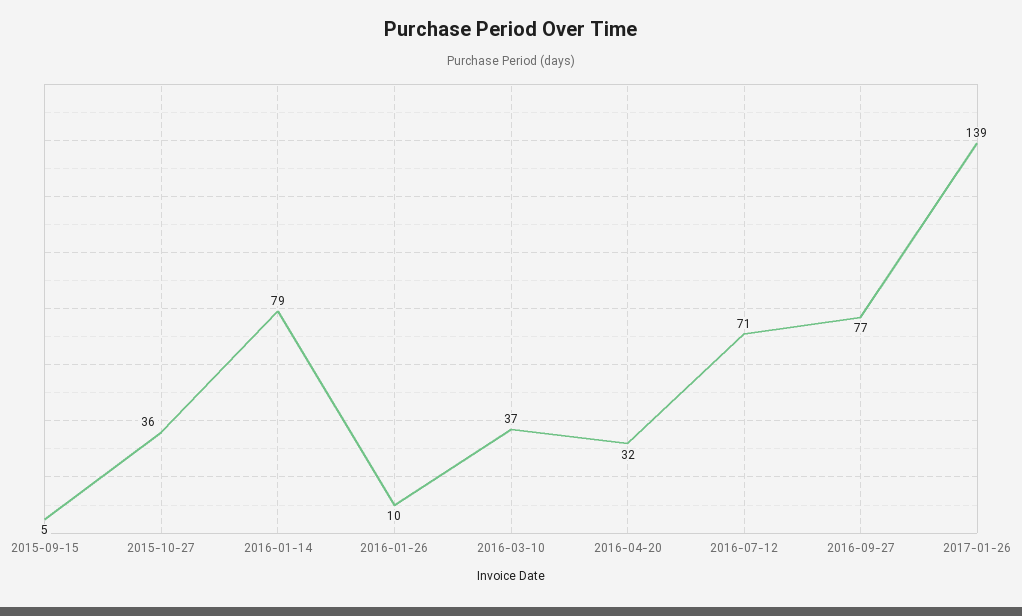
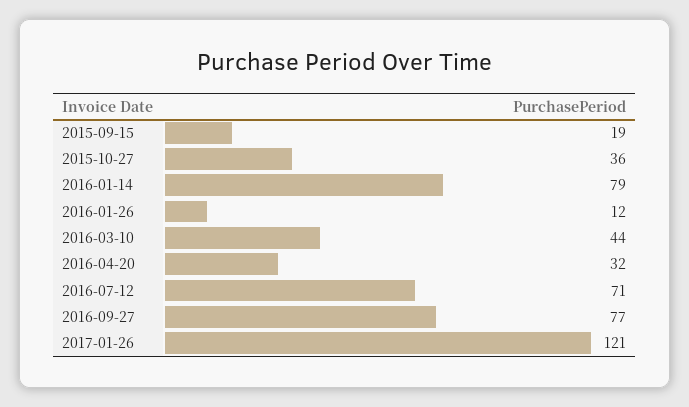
  {
-   "2015-09-15": 5,
+   "2015-09-15": 19,
    "2015-10-27": 36,
    "2016-01-14": 79,
-   "2016-01-26": 10,
+   "2016-01-26": 12,
-   "2016-03-10": 37,
+   "2016-03-10": 44,
    "2016-04-20": 32,
    "2016-07-12": 71,
    "2016-09-27": 77,
-   "2017-01-26": 139
+   "2017-01-26": 121
  }

